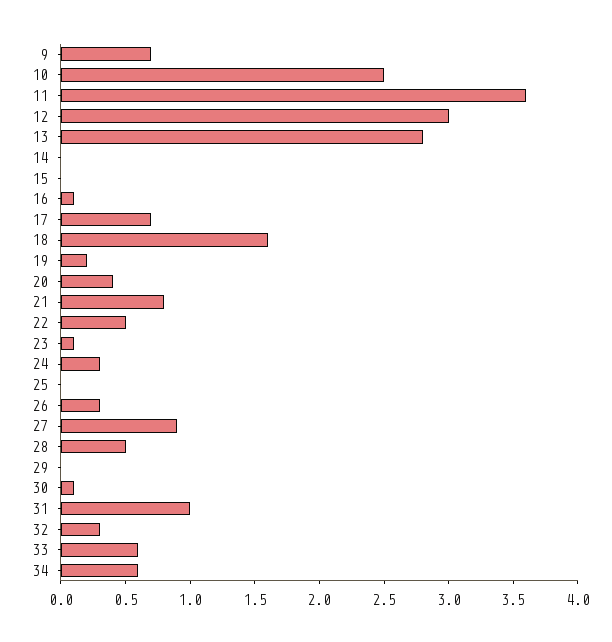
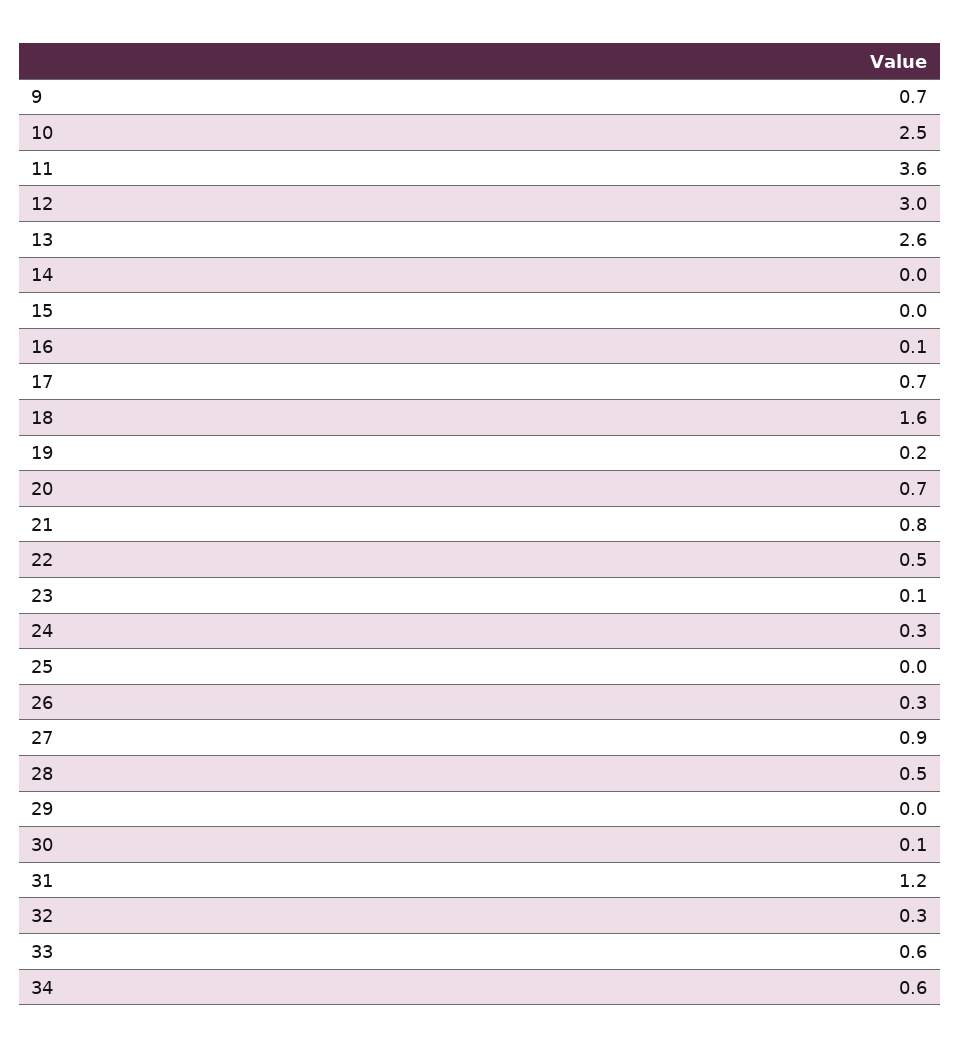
  {
    "9": 0.7,
    "10": 2.5,
    "11": 3.6,
    "12": 3,
-   "13": 2.8,
+   "13": 2.6,
    "14": 0,
    "15": 0,
    "16": 0.1,
    "17": 0.7,
    "18": 1.6,
    "19": 0.2,
-   "20": 0.4,
+   "20": 0.7,
    "21": 0.8,
    "22": 0.5,
    "23": 0.1,
    "24": 0.3,
    "25": 0,
    "26": 0.3,
    "27": 0.9,
    "28": 0.5,
    "29": 0,
    "30": 0.1,
-   "31": 1,
+   "31": 1.2,
    "32": 0.3,
    "33": 0.6,
    "34": 0.6
  }

